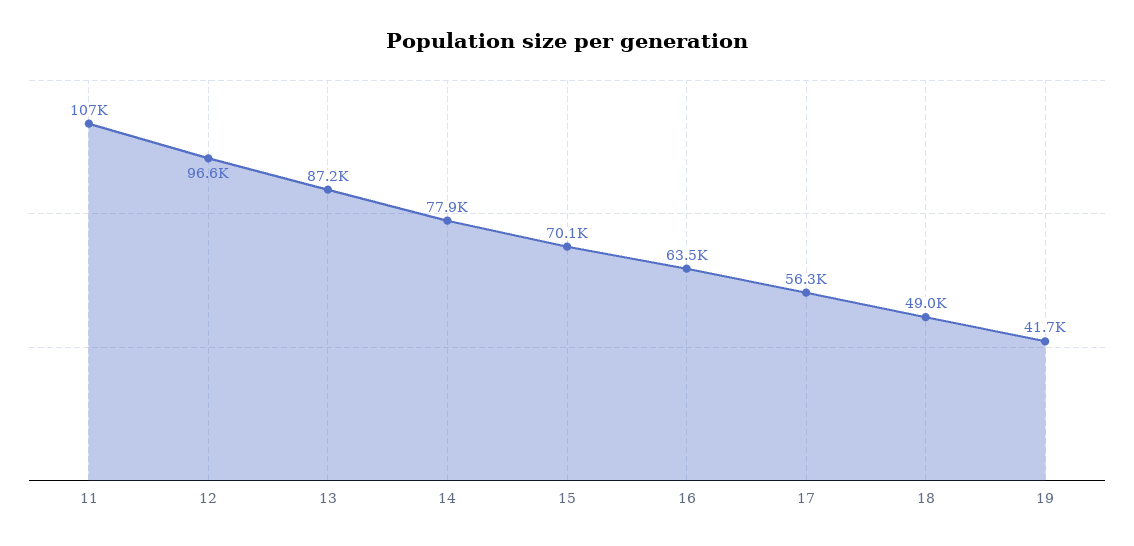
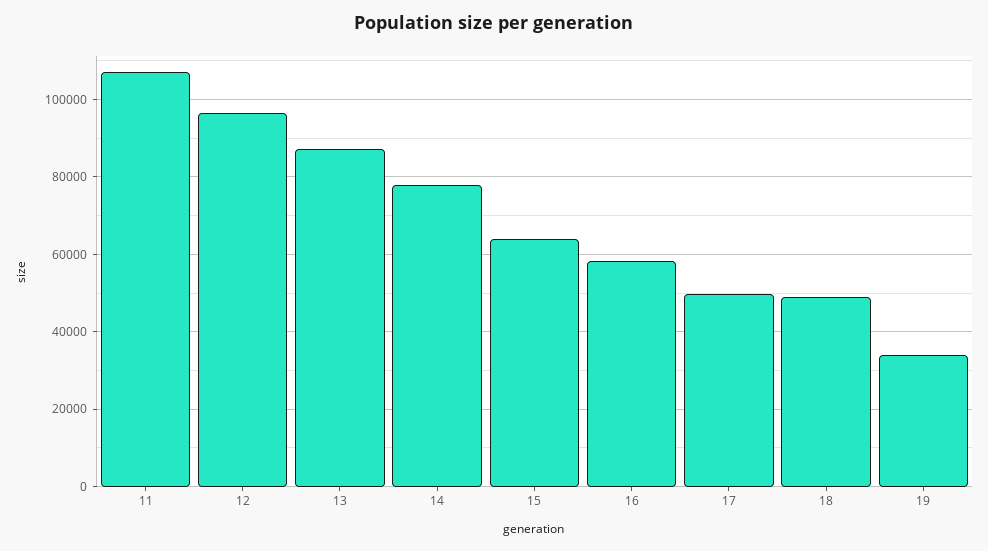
  {
    "11": 107000,
    "12": 96600,
    "13": 87200,
    "14": 77900,
-   "15": 70100,
+   "15": 64000,
-   "16": 63500,
+   "16": 58000,
-   "17": 56300,
+   "17": 50000,
    "18": 49000,
-   "19": 41700
+   "19": 34000
  }

